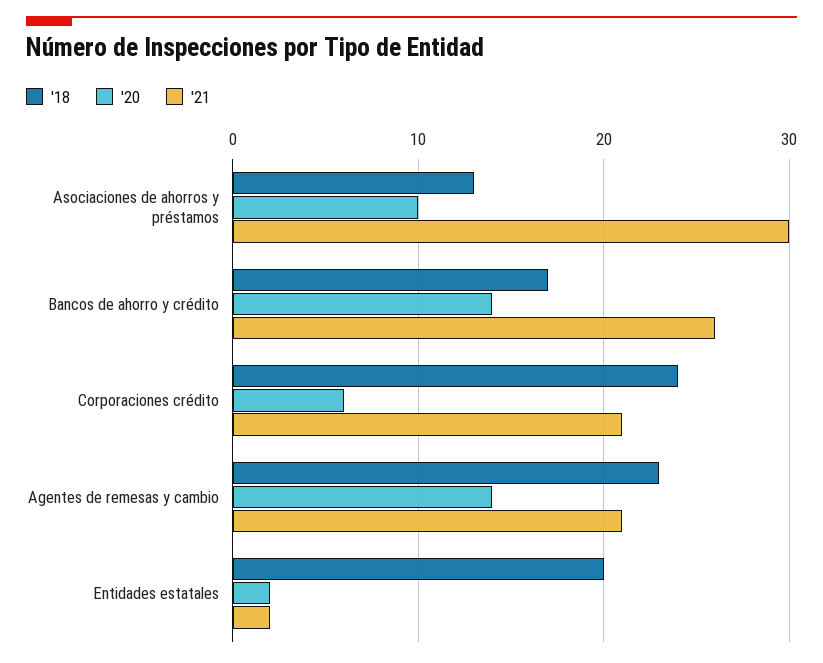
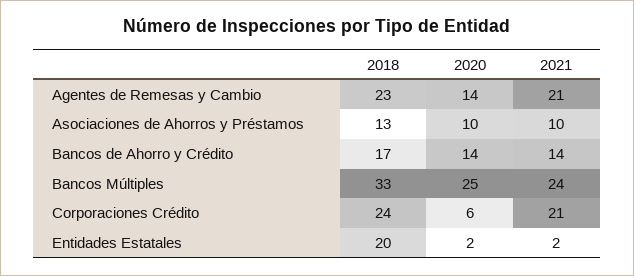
  {
    "'18": {
      "Asociaciones de ahorros y préstamos": 13,
      "Bancos de ahorro y crédito": 17,
      "Corporaciones crédito": 24,
      "Agentes de remesas y cambio": 23,
-     "Entidades estatales": 20
+     "Entidades estatales": 20,
+     "Bancos Múltiples": 33
    },
    "'20": {
      "Asociaciones de ahorros y préstamos": 10,
      "Bancos de ahorro y crédito": 14,
      "Corporaciones crédito": 6,
      "Agentes de remesas y cambio": 14,
-     "Entidades estatales": 2
+     "Entidades estatales": 2,
+     "Bancos Múltiples": 25
    },
    "'21": {
-     "Asociaciones de ahorros y préstamos": 30,
+     "Asociaciones de ahorros y préstamos": 10,
-     "Bancos de ahorro y crédito": 26,
+     "Bancos de ahorro y crédito": 14,
      "Corporaciones crédito": 21,
      "Agentes de remesas y cambio": 21,
-     "Entidades estatales": 2
+     "Entidades estatales": 2,
+     "Bancos Múltiples": 24
    }
  }

